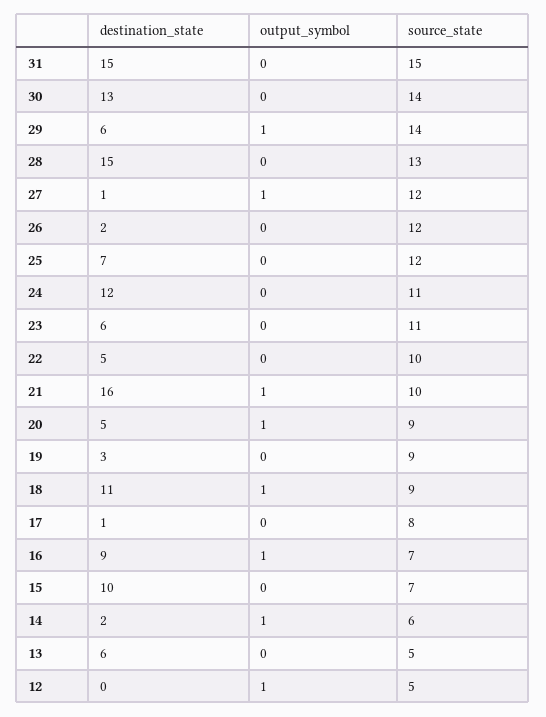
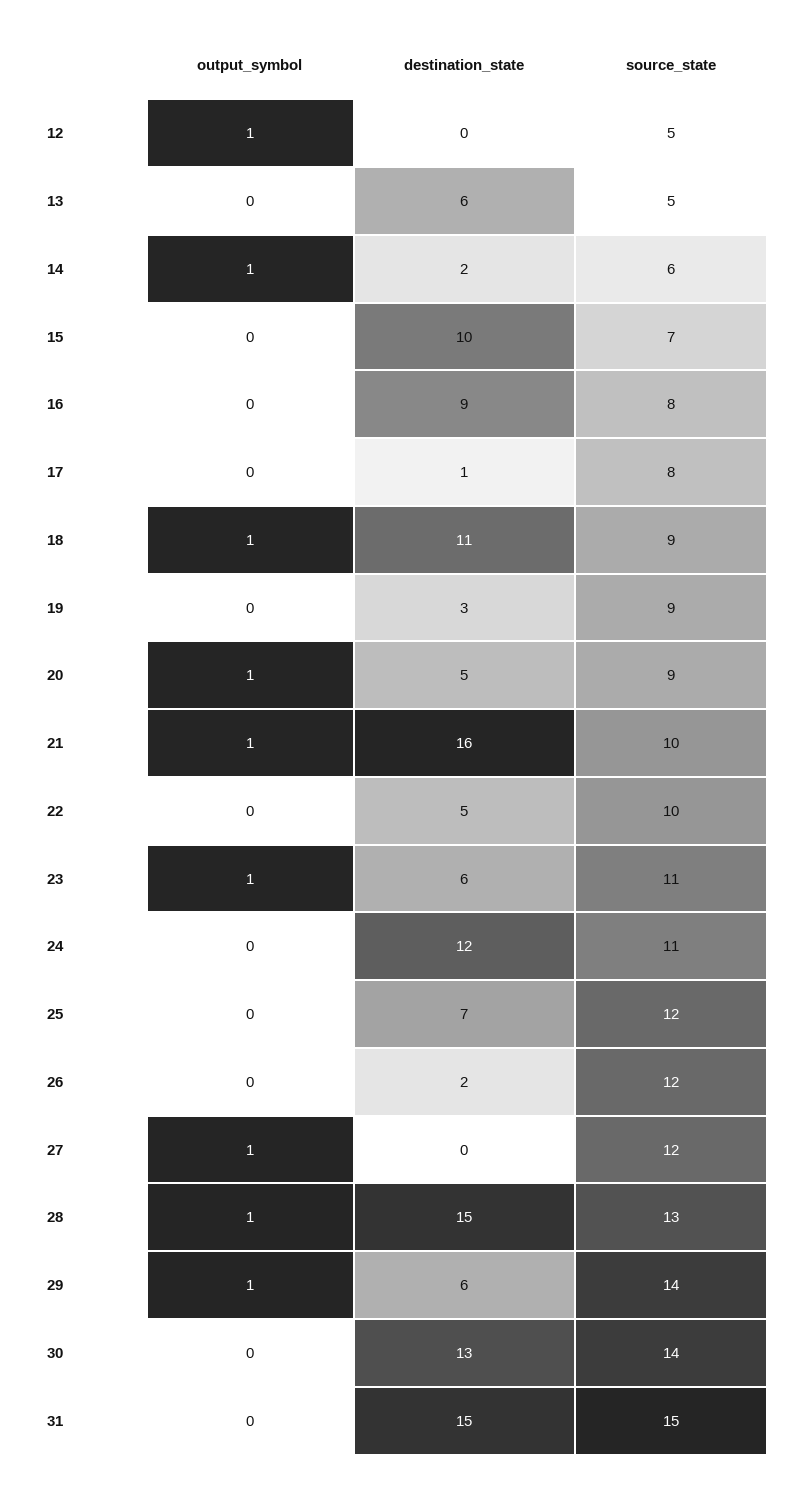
  {
    "destination_state": {
      "31": 15,
      "30": 13,
      "29": 6,
      "28": 15,
-     "27": 1,
+     "27": 0,
      "26": 2,
      "25": 7,
      "24": 12,
      "23": 6,
      "22": 5,
      "21": 16,
      "20": 5,
      "19": 3,
      "18": 11,
      "17": 1,
      "16": 9,
      "15": 10,
      "14": 2,
      "13": 6,
      "12": 0
    },
    "output_symbol": {
      "31": 0,
      "30": 0,
      "29": 1,
-     "28": 0,
+     "28": 1,
      "27": 1,
      "26": 0,
      "25": 0,
      "24": 0,
-     "23": 0,
+     "23": 1,
      "22": 0,
      "21": 1,
      "20": 1,
      "19": 0,
      "18": 1,
      "17": 0,
-     "16": 1,
+     "16": 0,
      "15": 0,
      "14": 1,
      "13": 0,
      "12": 1
    },
    "source_state": {
      "31": 15,
      "30": 14,
      "29": 14,
      "28": 13,
      "27": 12,
      "26": 12,
      "25": 12,
      "24": 11,
      "23": 11,
      "22": 10,
      "21": 10,
      "20": 9,
      "19": 9,
      "18": 9,
      "17": 8,
-     "16": 7,
+     "16": 8,
      "15": 7,
      "14": 6,
      "13": 5,
      "12": 5
    }
  }

